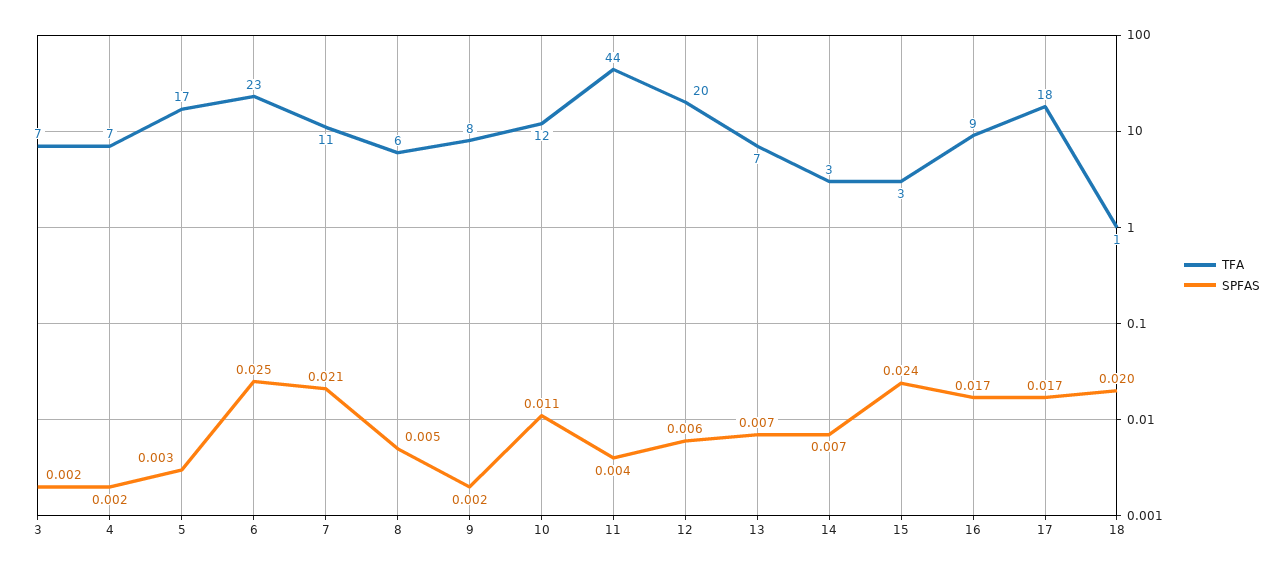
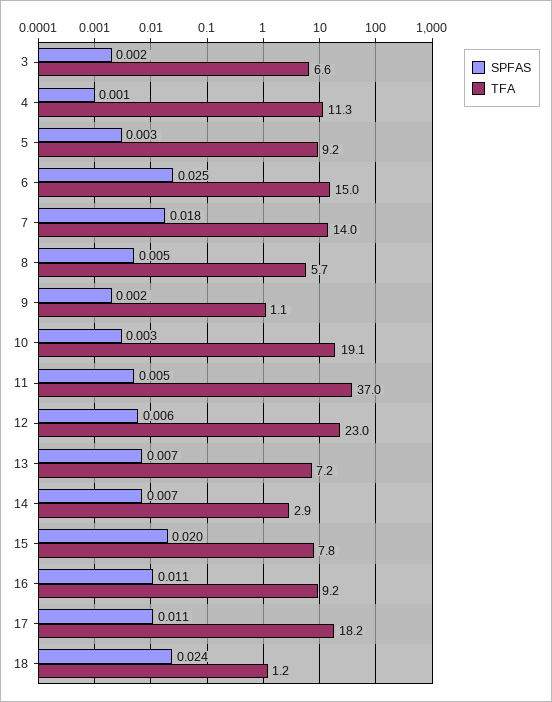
  {
    "TFA": {
      "3": 6.6,
-     "4": 7,
+     "4": 11.3,
-     "5": 17,
+     "5": 9.2,
-     "6": 23,
+     "6": 15,
-     "7": 11,
+     "7": 14,
      "8": 5.7,
-     "9": 8,
+     "9": 1.1,
-     "10": 12,
+     "10": 19.1,
-     "11": 44,
+     "11": 37,
-     "12": 20,
+     "12": 23,
      "13": 7.2,
      "14": 2.9,
-     "15": 3,
+     "15": 7.8,
      "16": 9.2,
      "17": 18.2,
      "18": 1.2
    },
    "SPFAS": {
      "3": 0.002,
-     "4": 0.002,
+     "4": 0.001,
      "5": 0.003,
      "6": 0.025,
-     "7": 0.021,
+     "7": 0.018,
      "8": 0.005,
      "9": 0.002,
-     "10": 0.011,
+     "10": 0.003,
-     "11": 0.004,
+     "11": 0.005,
      "12": 0.006,
      "13": 0.007,
      "14": 0.007,
-     "15": 0.024,
+     "15": 0.02,
-     "16": 0.017,
+     "16": 0.011,
-     "17": 0.017,
+     "17": 0.011,
-     "18": 0.02
+     "18": 0.024
    }
  }

